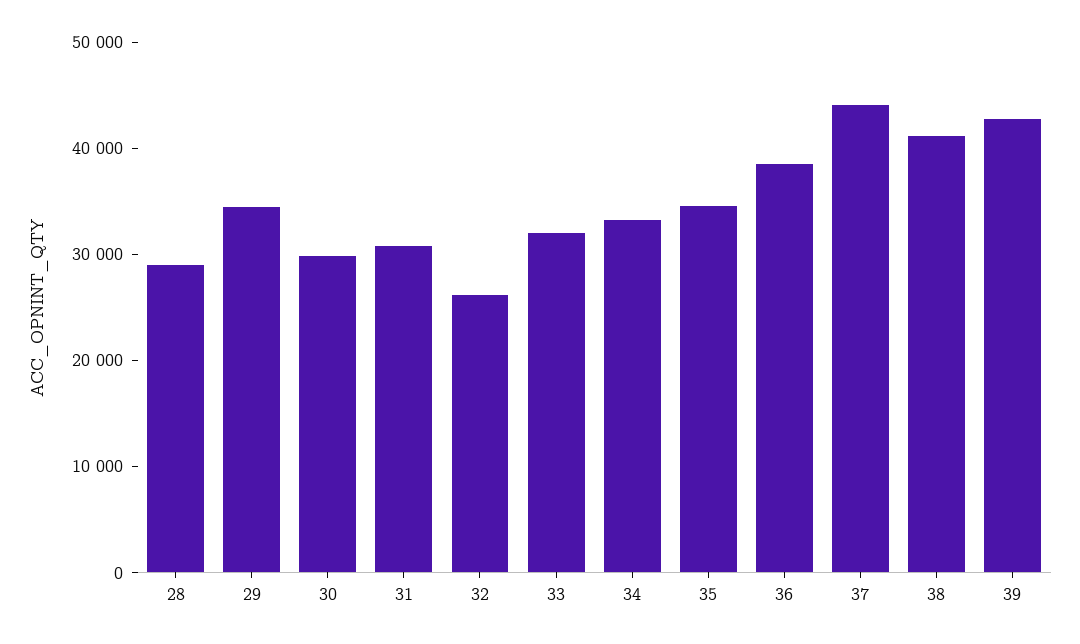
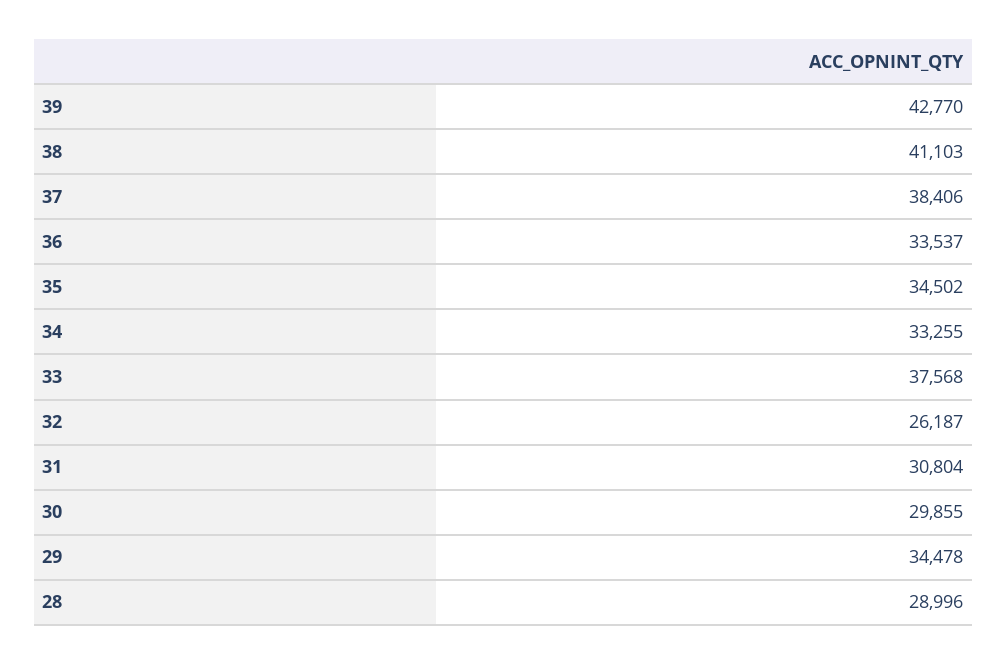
  {
    "28": 28996,
    "29": 34478,
    "30": 29855,
    "31": 30804,
    "32": 26187,
-   "33": 32000,
+   "33": 37568,
    "34": 33255,
    "35": 34502,
-   "36": 38000,
+   "36": 33537,
-   "37": 44000,
+   "37": 38406,
    "38": 41103,
    "39": 42770
  }

